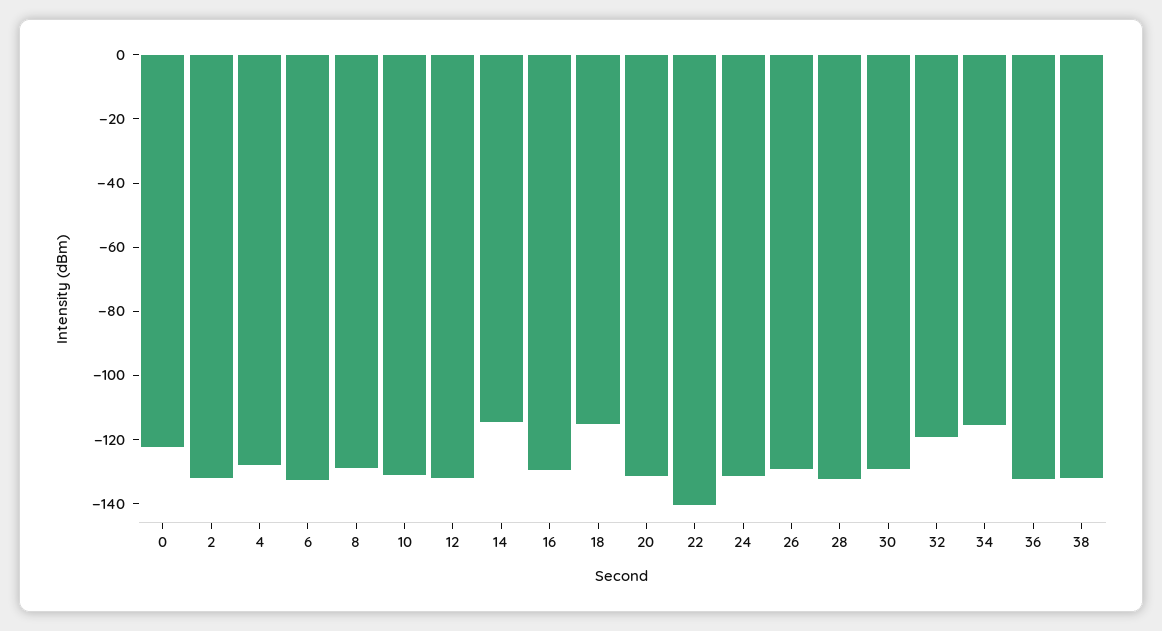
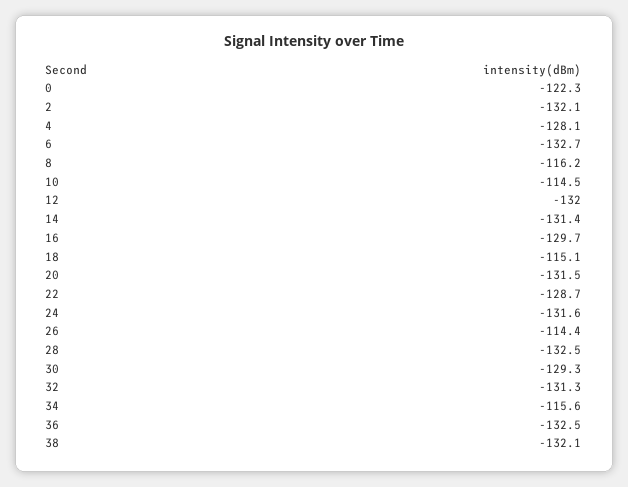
  {
    "0": -122.3,
    "2": -132.1,
    "4": -128.1,
    "6": -132.7,
-   "8": -130,
+   "8": -116.2,
-   "10": -130,
+   "10": -114.5,
    "12": -132,
-   "14": -115,
+   "14": -131.4,
    "16": -129.7,
    "18": -115.1,
    "20": -131.5,
-   "22": -140,
+   "22": -128.7,
    "24": -131.6,
-   "26": -130,
+   "26": -114.4,
    "28": -132.5,
    "30": -129.3,
-   "32": -120,
+   "32": -131.3,
    "34": -115.6,
    "36": -132.5,
    "38": -132.1
  }

